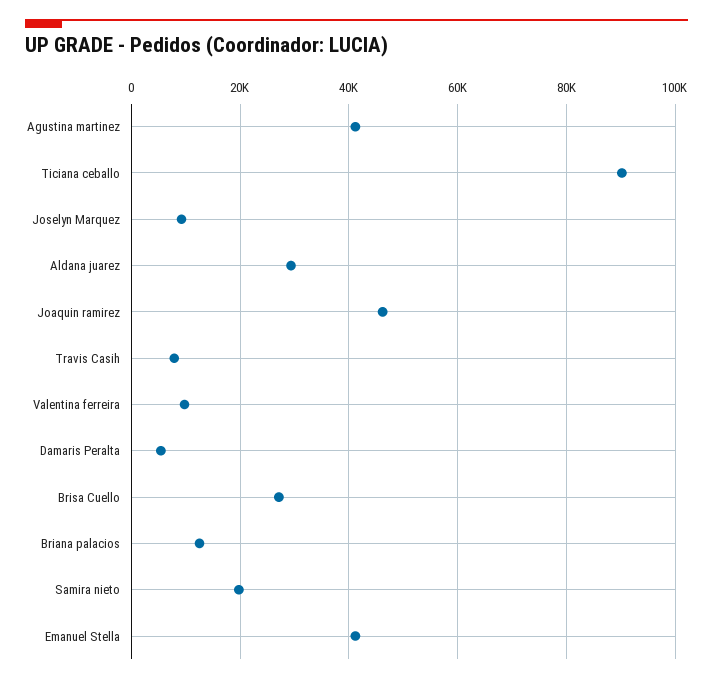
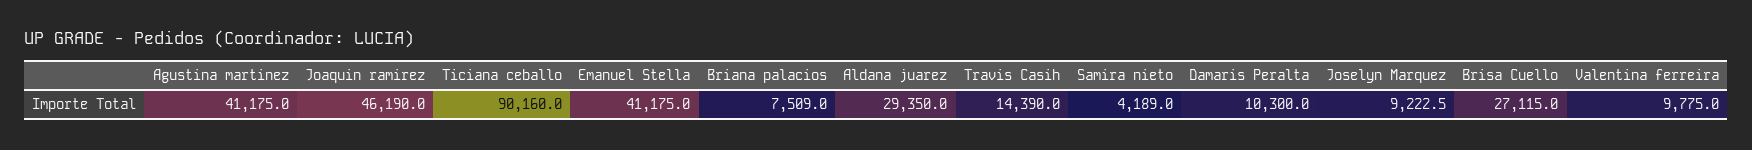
  {
    "Agustina martinez": 41175,
    "Ticiana ceballo": 90160,
    "Joselyn Marquez": 9222.5,
    "Aldana juarez": 29350,
    "Joaquin ramirez": 46190,
-   "Travis Casih": 8000,
+   "Travis Casih": 14390,
    "Valentina ferreira": 9775,
-   "Damaris Peralta": 6000,
+   "Damaris Peralta": 10300,
    "Brisa Cuello": 27115,
-   "Briana palacios": 12000,
+   "Briana palacios": 7509,
-   "Samira nieto": 20000,
+   "Samira nieto": 4189,
    "Emanuel Stella": 41175
  }

